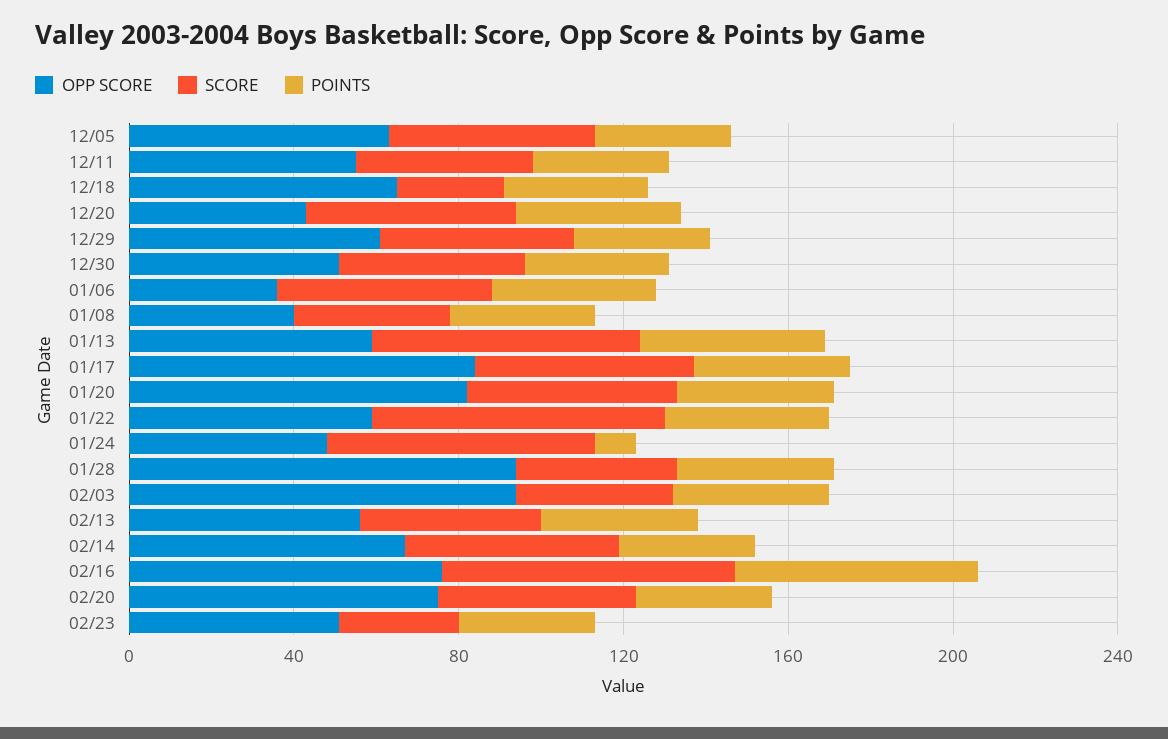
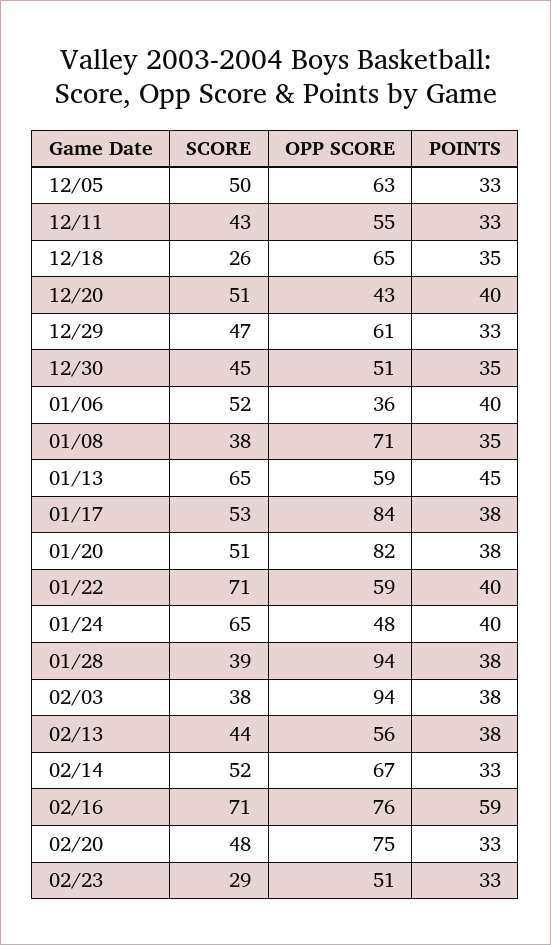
  {
    "OPP SCORE": {
      "12/05": 63,
      "12/11": 55,
      "12/18": 65,
      "12/20": 43,
      "12/29": 61,
      "12/30": 51,
      "01/06": 36,
-     "01/08": 40,
+     "01/08": 71,
      "01/13": 59,
      "01/17": 84,
      "01/20": 82,
      "01/22": 59,
      "01/24": 48,
      "01/28": 94,
      "02/03": 94,
      "02/13": 56,
      "02/14": 67,
      "02/16": 76,
      "02/20": 75,
      "02/23": 51
    },
    "SCORE": {
      "12/05": 50,
      "12/11": 43,
      "12/18": 26,
      "12/20": 51,
      "12/29": 47,
      "12/30": 45,
      "01/06": 52,
      "01/08": 38,
      "01/13": 65,
      "01/17": 53,
      "01/20": 51,
      "01/22": 71,
      "01/24": 65,
      "01/28": 39,
      "02/03": 38,
      "02/13": 44,
      "02/14": 52,
      "02/16": 71,
      "02/20": 48,
      "02/23": 29
    },
    "POINTS": {
      "12/05": 33,
      "12/11": 33,
      "12/18": 35,
      "12/20": 40,
      "12/29": 33,
      "12/30": 35,
      "01/06": 40,
      "01/08": 35,
      "01/13": 45,
      "01/17": 38,
      "01/20": 38,
      "01/22": 40,
-     "01/24": 10,
+     "01/24": 40,
      "01/28": 38,
      "02/03": 38,
      "02/13": 38,
      "02/14": 33,
      "02/16": 59,
      "02/20": 33,
      "02/23": 33
    }
  }

